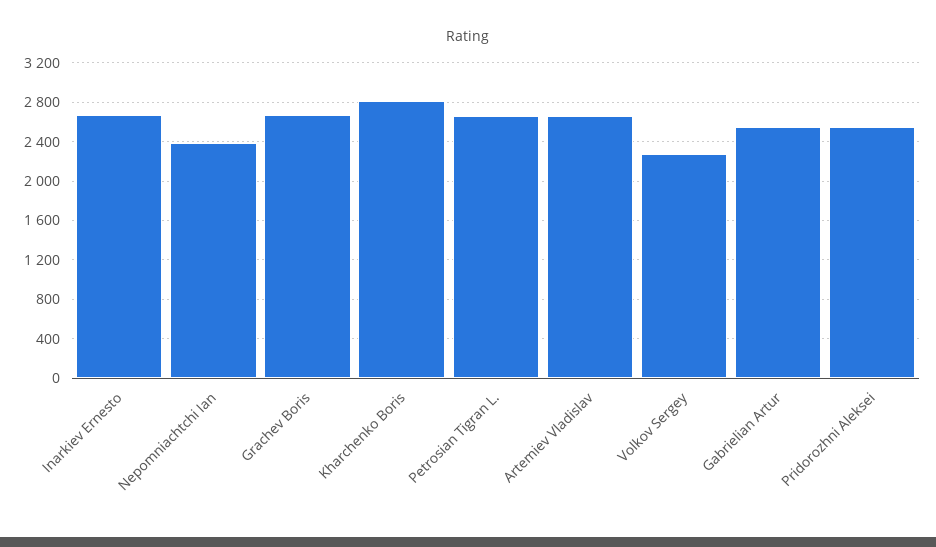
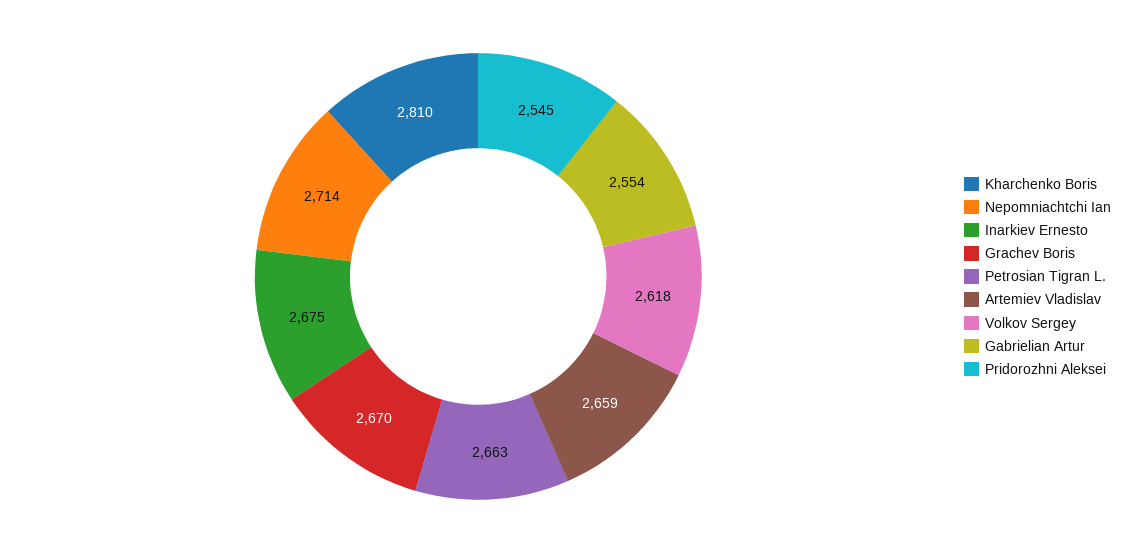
  {
    "Inarkiev Ernesto": 2675,
-   "Nepomniachtchi Ian": 2400,
+   "Nepomniachtchi Ian": 2714,
    "Grachev Boris": 2670,
    "Kharchenko Boris": 2810,
    "Petrosian Tigran L.": 2663,
    "Artemiev Vladislav": 2659,
-   "Volkov Sergey": 2300,
+   "Volkov Sergey": 2618,
    "Gabrielian Artur": 2554,
    "Pridorozhni Aleksei": 2545
  }

